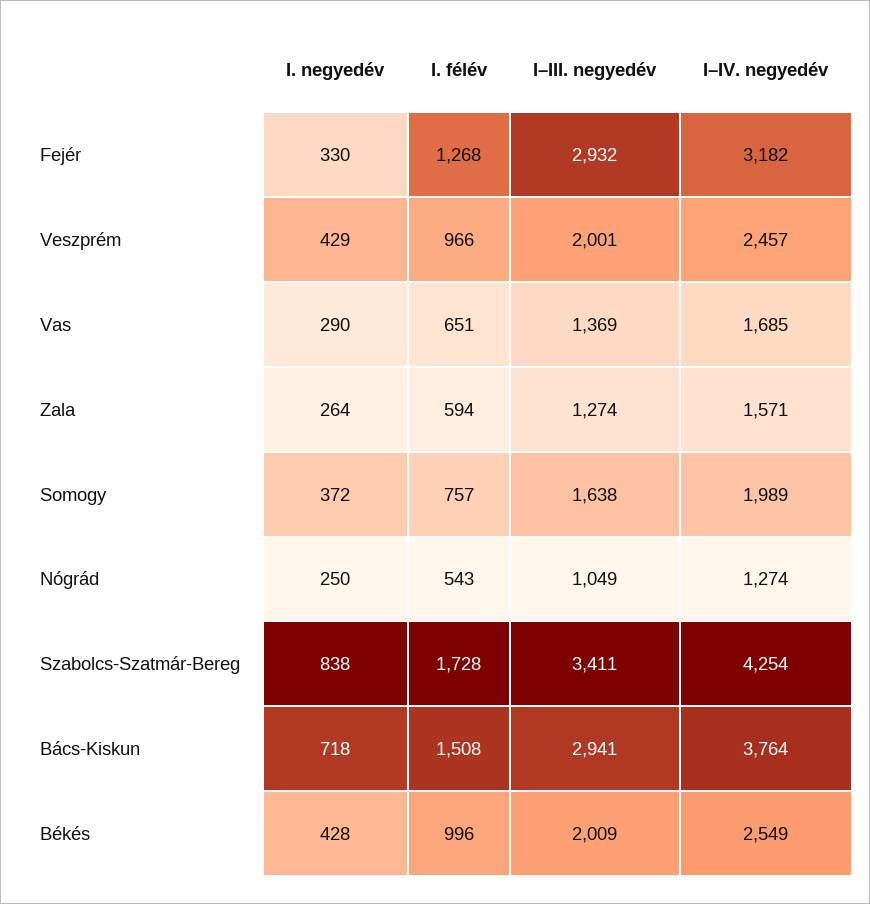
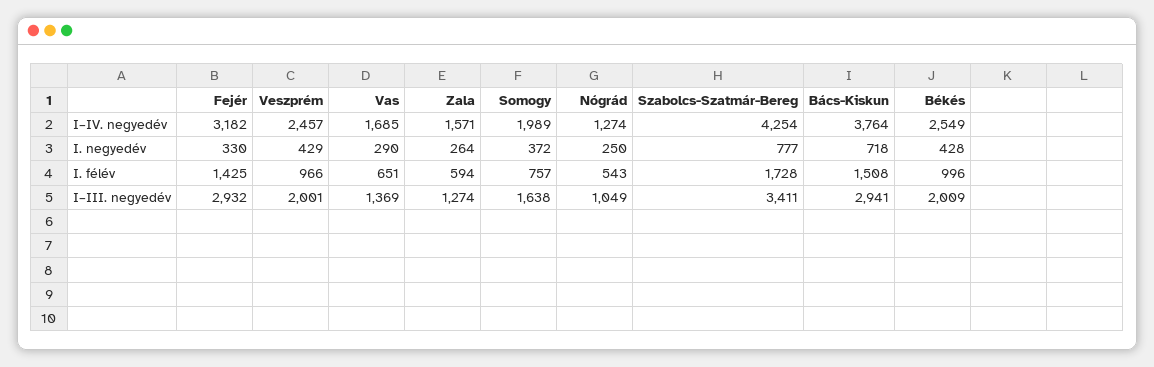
  {
    "I. negyedév": {
      "Fejér": 330,
      "Veszprém": 429,
      "Vas": 290,
      "Zala": 264,
      "Somogy": 372,
      "Nógrád": 250,
-     "Szabolcs-Szatmár-Bereg": 838,
+     "Szabolcs-Szatmár-Bereg": 777,
      "Bács-Kiskun": 718,
      "Békés": 428
    },
    "I. félév": {
-     "Fejér": 1268,
+     "Fejér": 1425,
      "Veszprém": 966,
      "Vas": 651,
      "Zala": 594,
      "Somogy": 757,
      "Nógrád": 543,
      "Szabolcs-Szatmár-Bereg": 1728,
      "Bács-Kiskun": 1508,
      "Békés": 996
    },
    "I–III. negyedév": {
      "Fejér": 2932,
      "Veszprém": 2001,
      "Vas": 1369,
      "Zala": 1274,
      "Somogy": 1638,
      "Nógrád": 1049,
      "Szabolcs-Szatmár-Bereg": 3411,
      "Bács-Kiskun": 2941,
      "Békés": 2009
    },
    "I–IV. negyedév": {
      "Fejér": 3182,
      "Veszprém": 2457,
      "Vas": 1685,
      "Zala": 1571,
      "Somogy": 1989,
      "Nógrád": 1274,
      "Szabolcs-Szatmár-Bereg": 4254,
      "Bács-Kiskun": 3764,
      "Békés": 2549
    }
  }

